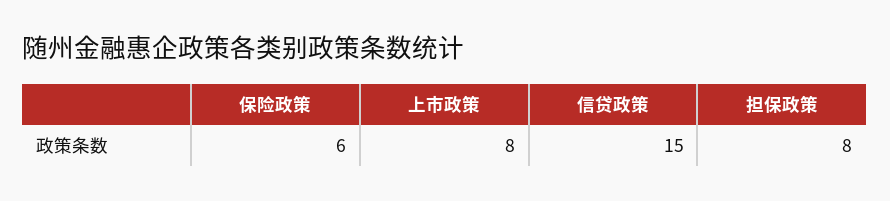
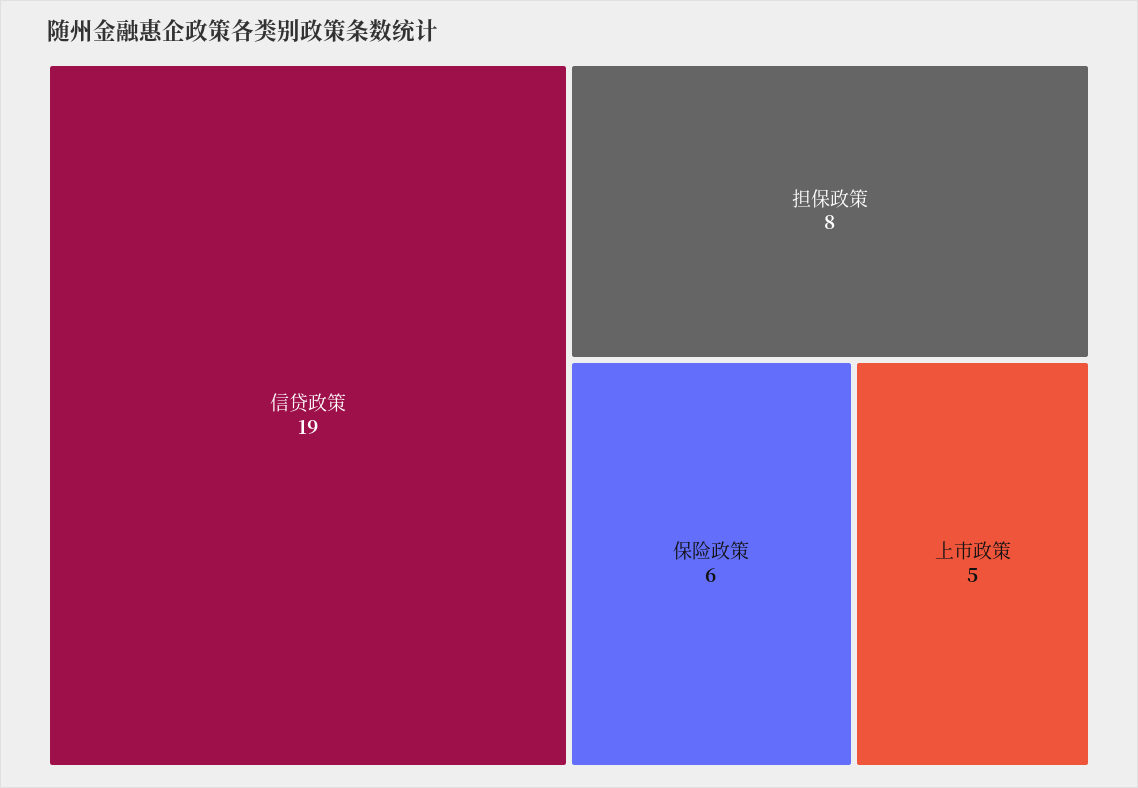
  {
    "保险政策": 6,
-   "上市政策": 8,
+   "上市政策": 5,
-   "信贷政策": 15,
+   "信贷政策": 19,
    "担保政策": 8
  }

